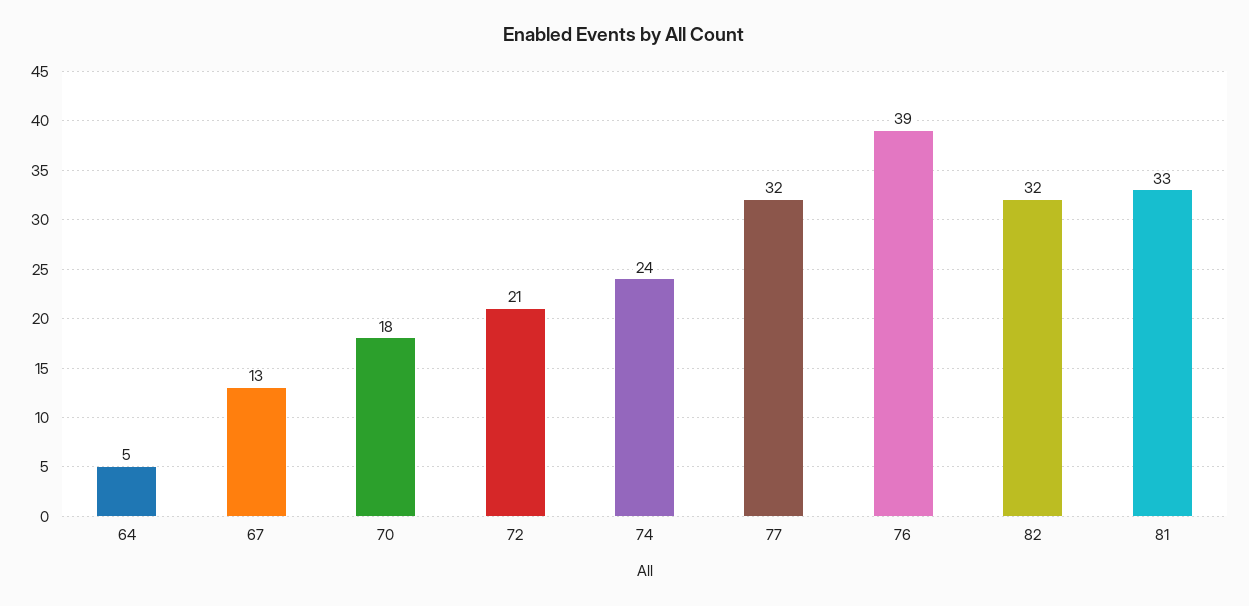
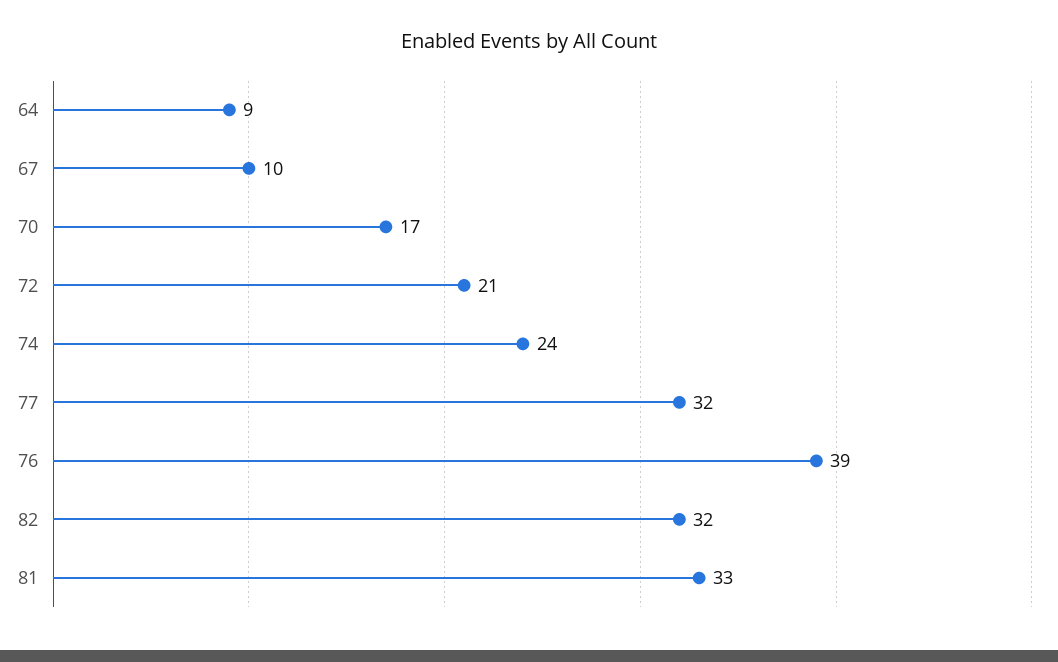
  {
-   "64": 5,
+   "64": 9,
-   "67": 13,
+   "67": 10,
-   "70": 18,
+   "70": 17,
    "72": 21,
    "74": 24,
    "77": 32,
    "76": 39,
    "82": 32,
    "81": 33
  }

